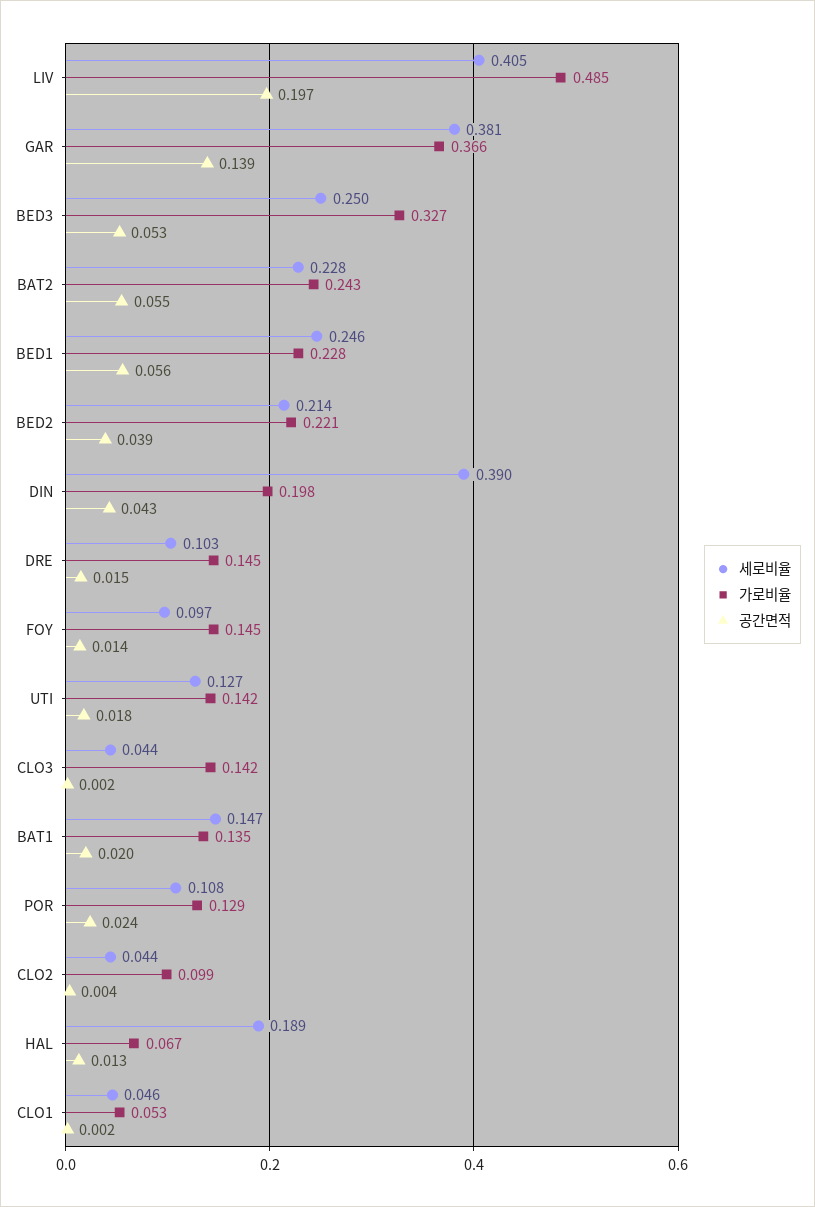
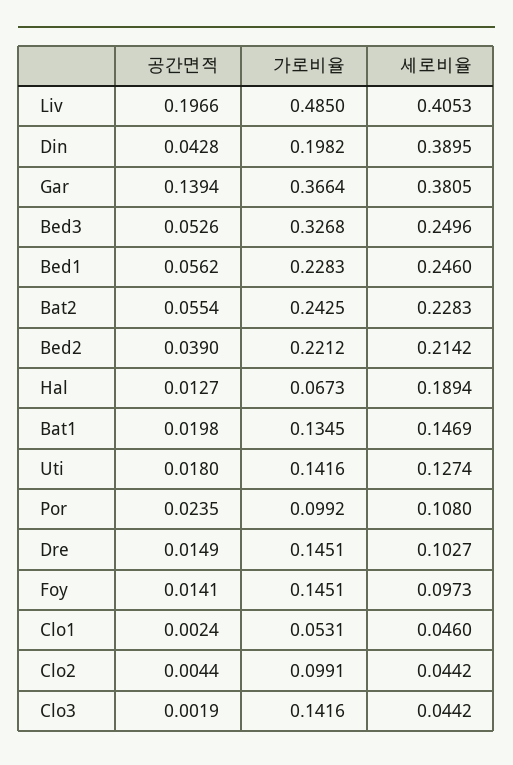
  {
    "세로비율": {
      "LIV": 0.4053,
      "GAR": 0.3805,
      "BED3": 0.2496,
      "BAT2": 0.2283,
      "BED1": 0.246,
      "BED2": 0.2142,
      "DIN": 0.3895,
      "DRE": 0.1027,
      "FOY": 0.0973,
      "UTI": 0.1274,
      "CLO3": 0.0442,
      "BAT1": 0.1469,
      "POR": 0.108,
      "CLO2": 0.0442,
      "HAL": 0.1894,
      "CLO1": 0.046
    },
    "가로비율": {
      "LIV": 0.485,
      "GAR": 0.3664,
      "BED3": 0.3268,
      "BAT2": 0.2425,
      "BED1": 0.2283,
      "BED2": 0.2212,
      "DIN": 0.1982,
      "DRE": 0.1451,
      "FOY": 0.1451,
      "UTI": 0.1416,
      "CLO3": 0.1416,
      "BAT1": 0.1345,
-     "POR": 0.129,
+     "POR": 0.0992,
      "CLO2": 0.0991,
      "HAL": 0.0673,
      "CLO1": 0.0531
    },
    "공간면적": {
      "LIV": 0.1966,
      "GAR": 0.1394,
      "BED3": 0.0526,
      "BAT2": 0.0554,
      "BED1": 0.0562,
      "BED2": 0.039,
      "DIN": 0.0428,
      "DRE": 0.0149,
      "FOY": 0.0141,
      "UTI": 0.018,
      "CLO3": 0.0019,
      "BAT1": 0.0198,
      "POR": 0.0235,
      "CLO2": 0.0044,
      "HAL": 0.0127,
      "CLO1": 0.0024
    }
  }

